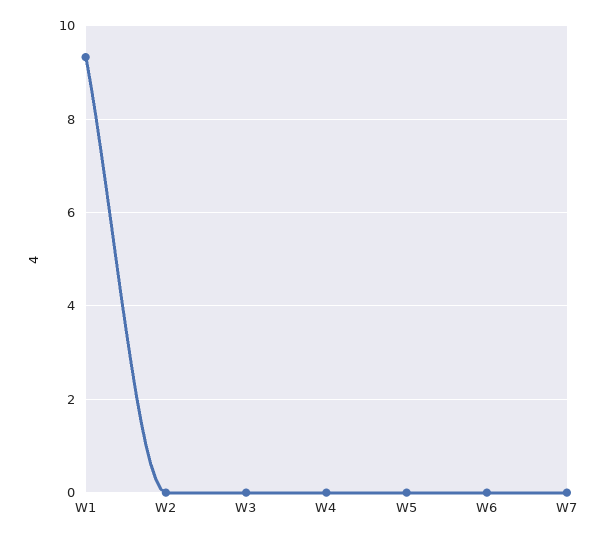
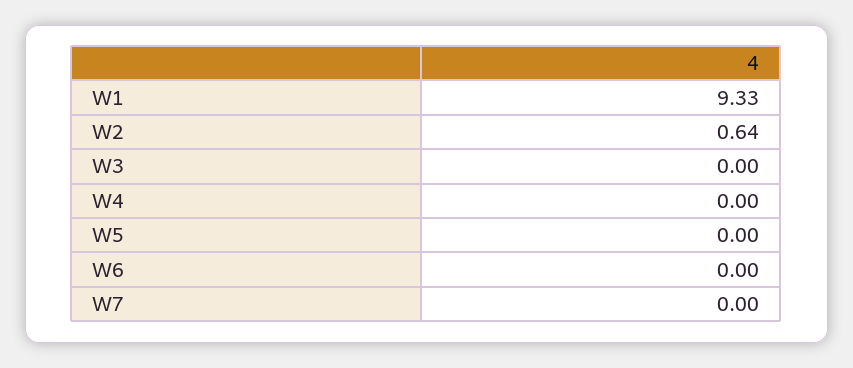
  {
    "W1": 9.33,
-   "W2": 0,
+   "W2": 0.64,
    "W3": 0,
    "W4": 0,
    "W5": 0,
    "W6": 0,
    "W7": 0
  }

